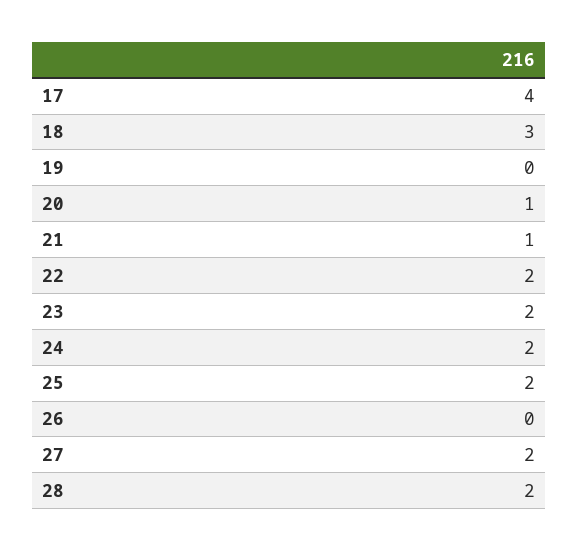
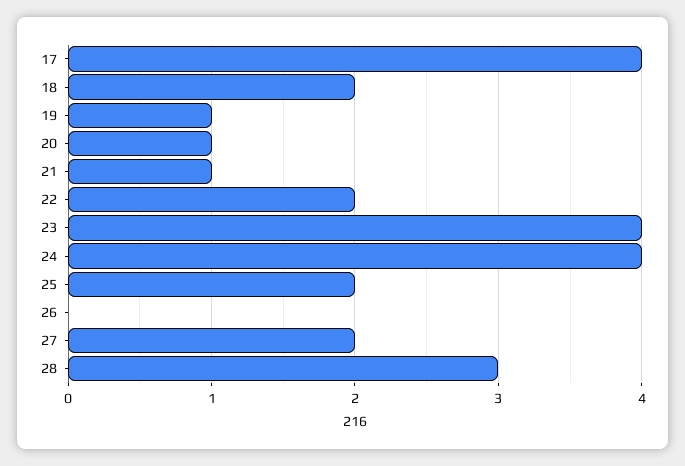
  {
    "17": 4,
-   "18": 3,
+   "18": 2,
-   "19": 0,
+   "19": 1,
    "20": 1,
    "21": 1,
    "22": 2,
-   "23": 2,
+   "23": 4,
-   "24": 2,
+   "24": 4,
    "25": 2,
    "26": 0,
    "27": 2,
-   "28": 2
+   "28": 3
  }

